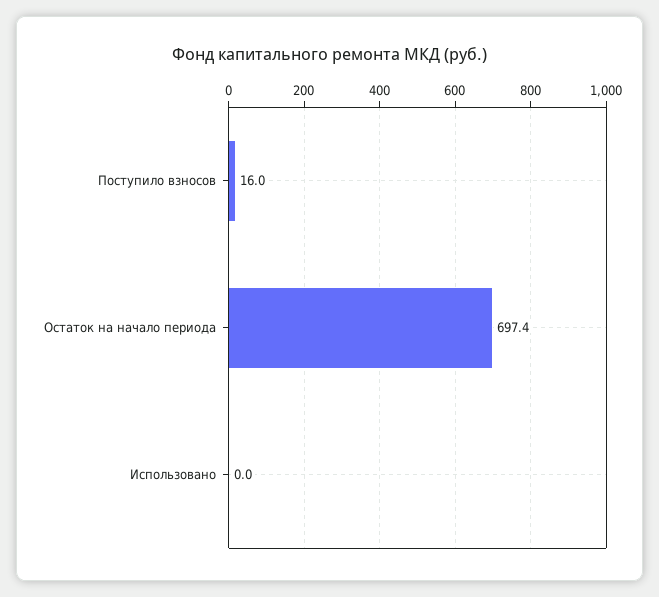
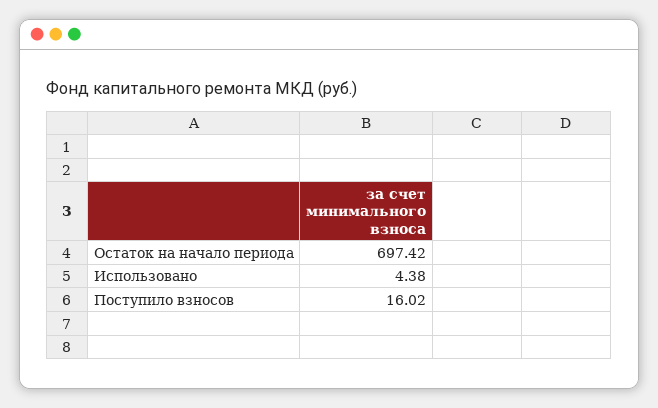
  {
    "Поступило взносов": 16.02,
    "Остаток на начало периода": 697.42,
-   "Использовано": 0
+   "Использовано": 4.38
  }

